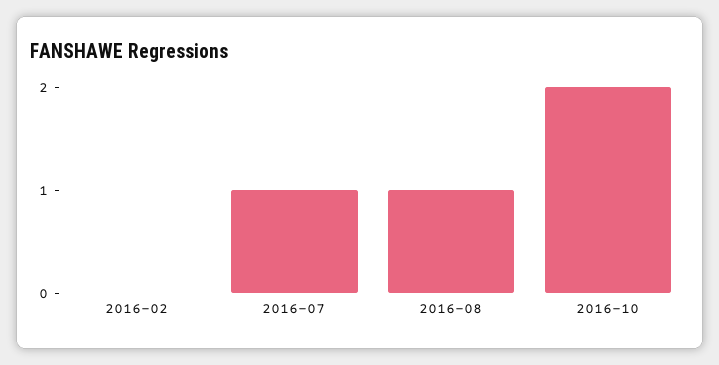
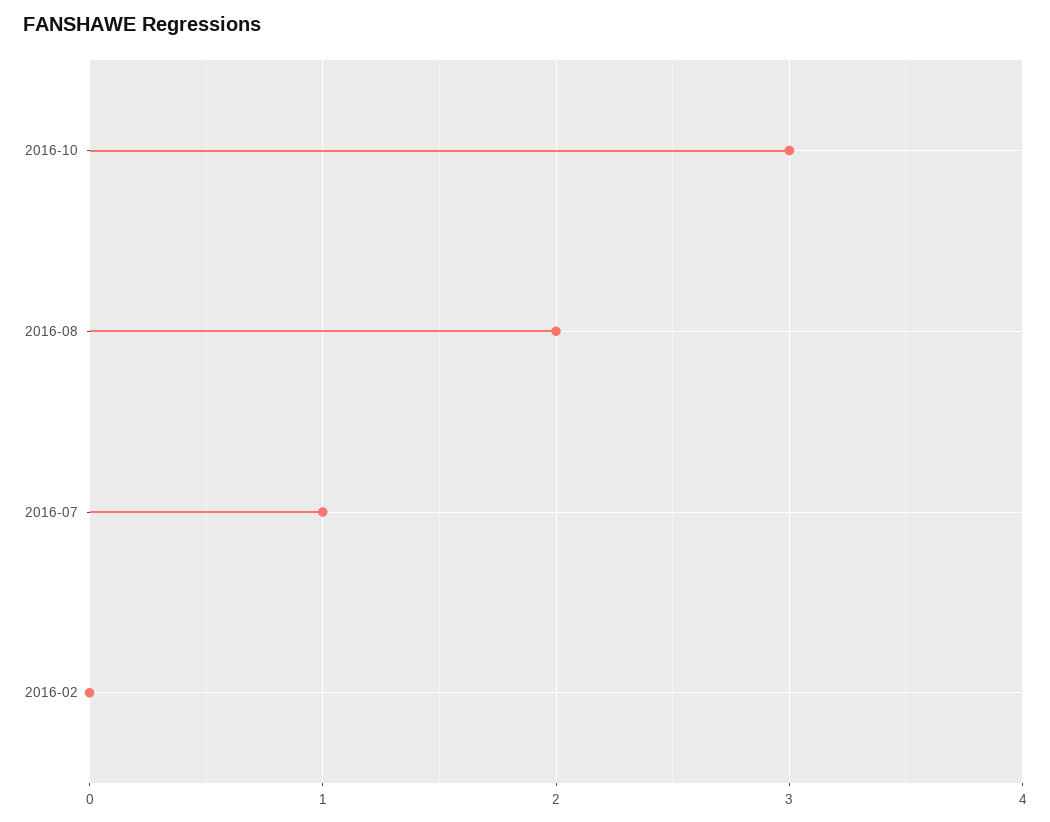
  {
    "2016-02": 0,
    "2016-07": 1,
-   "2016-08": 1,
+   "2016-08": 2,
-   "2016-10": 2
+   "2016-10": 3
  }

